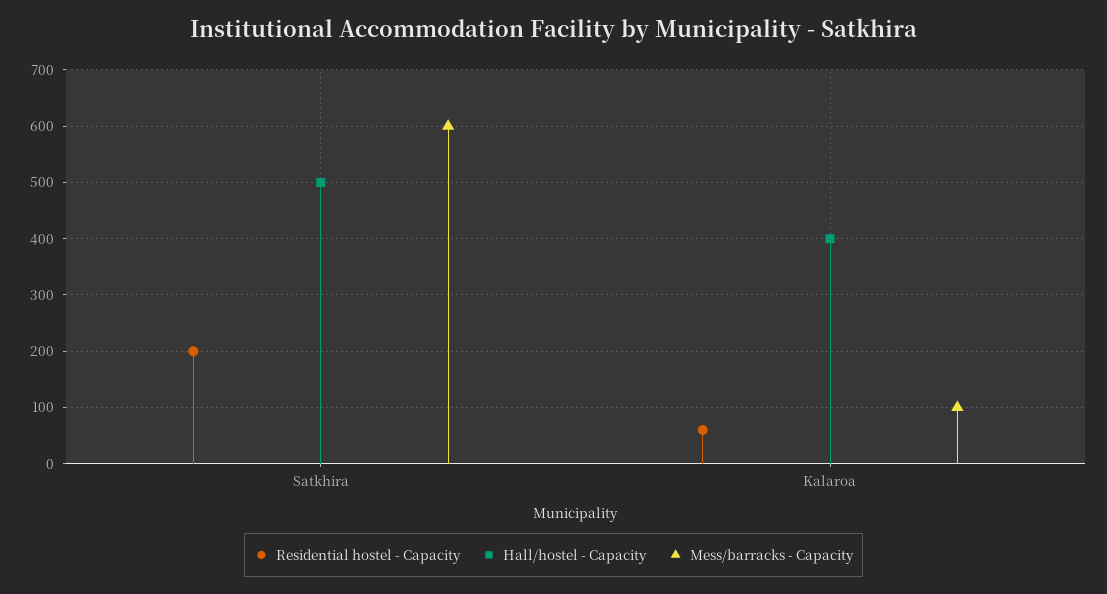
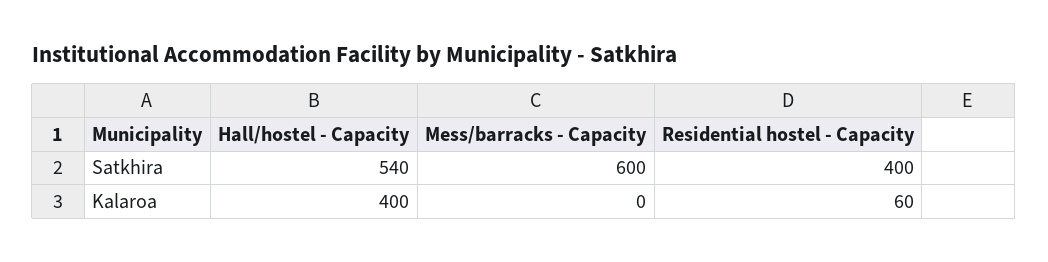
  {
    "Residential hostel - Capacity": {
-     "Satkhira": 200,
+     "Satkhira": 400,
      "Kalaroa": 60
    },
    "Hall/hostel - Capacity": {
-     "Satkhira": 500,
+     "Satkhira": 540,
      "Kalaroa": 400
    },
    "Mess/barracks - Capacity": {
      "Satkhira": 600,
-     "Kalaroa": 100
+     "Kalaroa": 0
    }
  }

